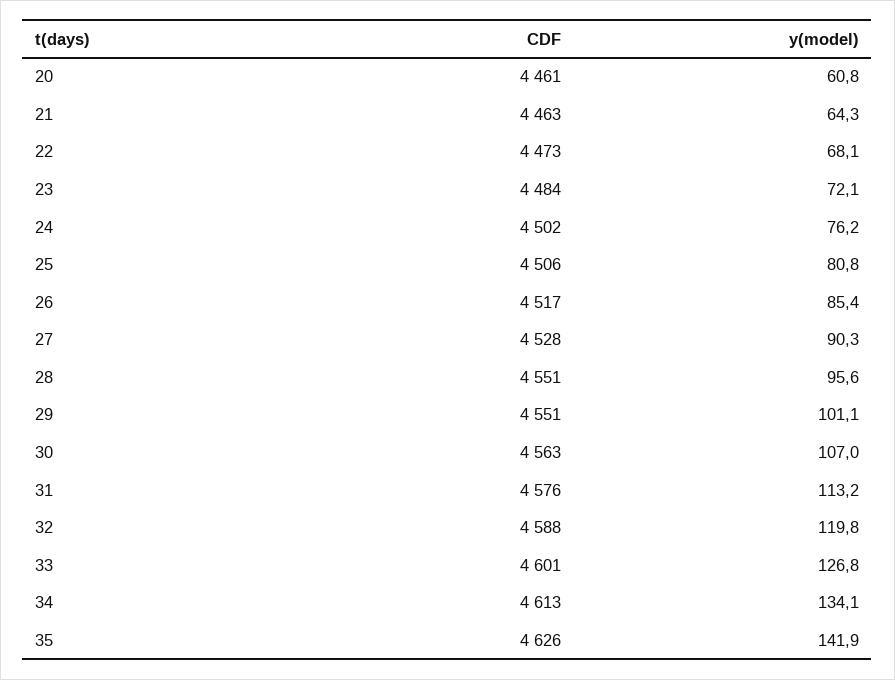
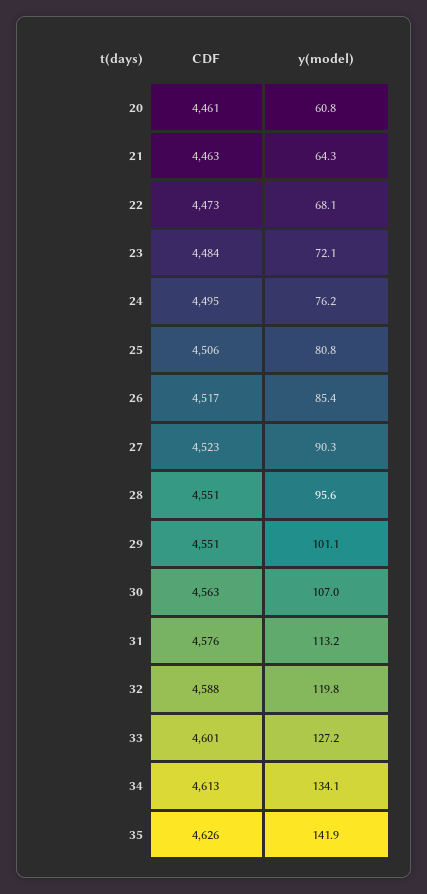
  {
    "CDF": {
      "20": 4461,
      "21": 4463,
      "22": 4473,
      "23": 4484,
-     "24": 4502,
+     "24": 4495,
      "25": 4506,
      "26": 4517,
-     "27": 4528,
+     "27": 4523,
      "28": 4551,
      "29": 4551,
      "30": 4563,
      "31": 4576,
      "32": 4588,
      "33": 4601,
      "34": 4613,
      "35": 4626
    },
    "y(model)": {
      "20": 60.8,
      "21": 64.3,
      "22": 68.1,
      "23": 72.1,
      "24": 76.2,
      "25": 80.8,
      "26": 85.4,
      "27": 90.3,
      "28": 95.6,
      "29": 101.1,
      "30": 107,
      "31": 113.2,
      "32": 119.8,
-     "33": 126.8,
+     "33": 127.2,
      "34": 134.1,
      "35": 141.9
    }
  }

